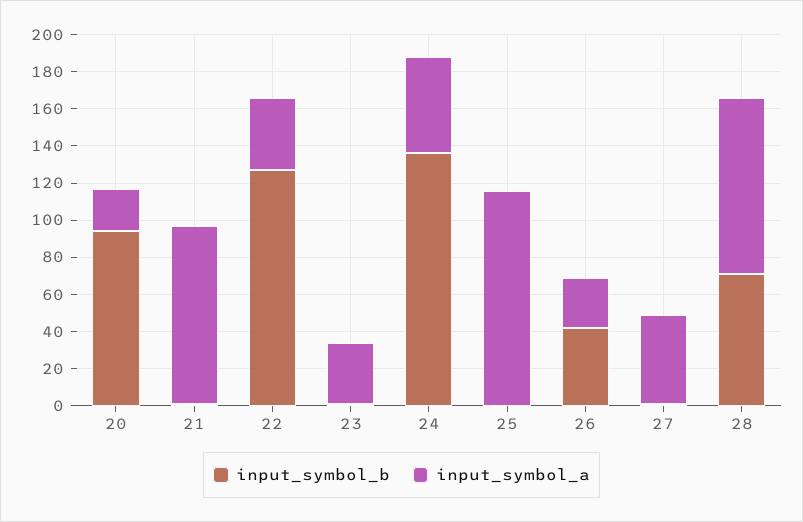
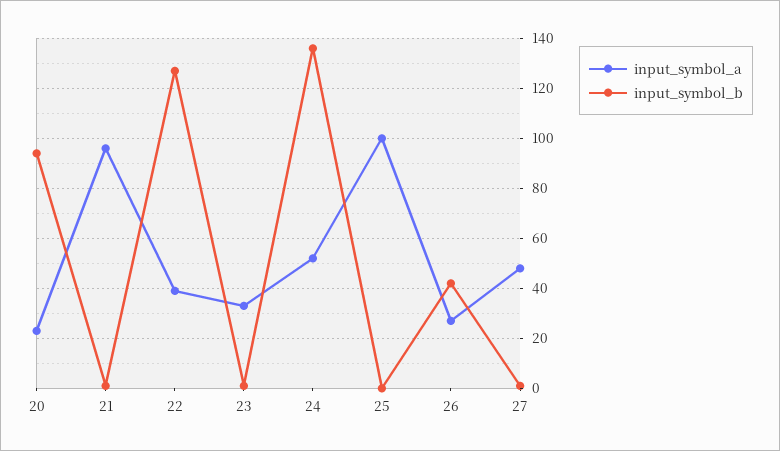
  {
    "input_symbol_b": {
      "20": 95,
      "21": 0,
      "22": 125,
      "23": 0,
      "24": 135,
      "25": 0,
      "26": 40,
-     "27": 0,
+     "27": 0
-     "28": 70
    },
    "input_symbol_a": {
      "20": 25,
      "21": 95,
      "22": 40,
      "23": 35,
      "24": 50,
-     "25": 115,
+     "25": 100,
      "26": 25,
-     "27": 50,
+     "27": 50
-     "28": 95
    }
  }

